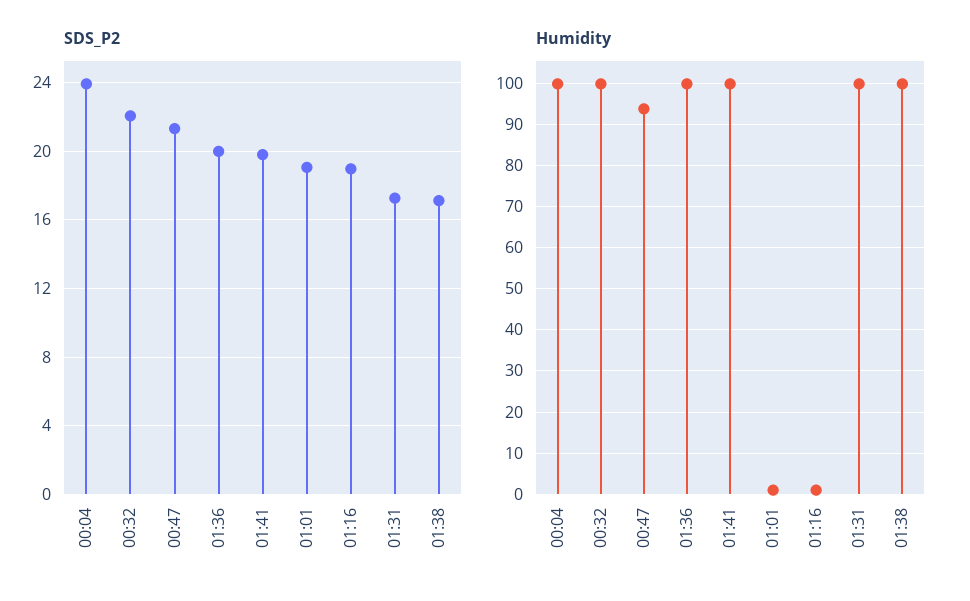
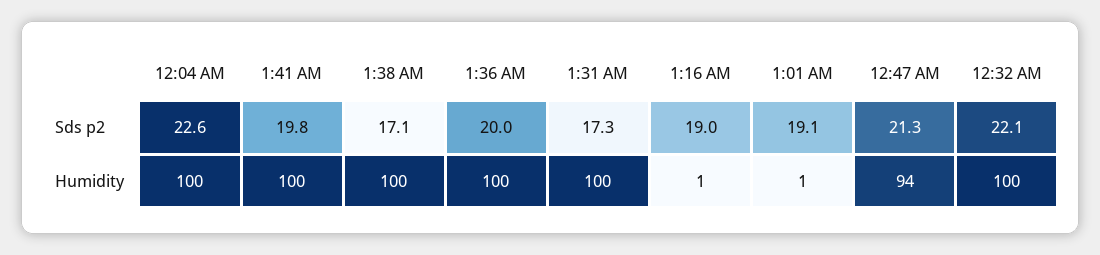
  {
    "SDS_P2": {
-     "00:04": 24,
+     "00:04": 22.6,
      "00:32": 22.1,
      "00:47": 21.3,
      "01:36": 20,
      "01:41": 19.8,
      "01:01": 19.1,
      "01:16": 19,
      "01:31": 17.3,
      "01:38": 17.1
    },
    "Humidity": {
      "00:04": 100,
      "00:32": 100,
      "00:47": 94,
      "01:36": 100,
      "01:41": 100,
      "01:01": 1,
      "01:16": 1,
      "01:31": 100,
      "01:38": 100
    }
  }

